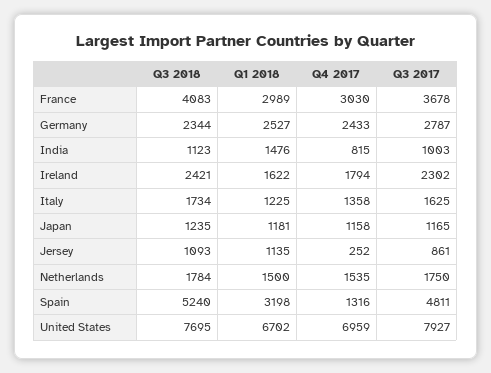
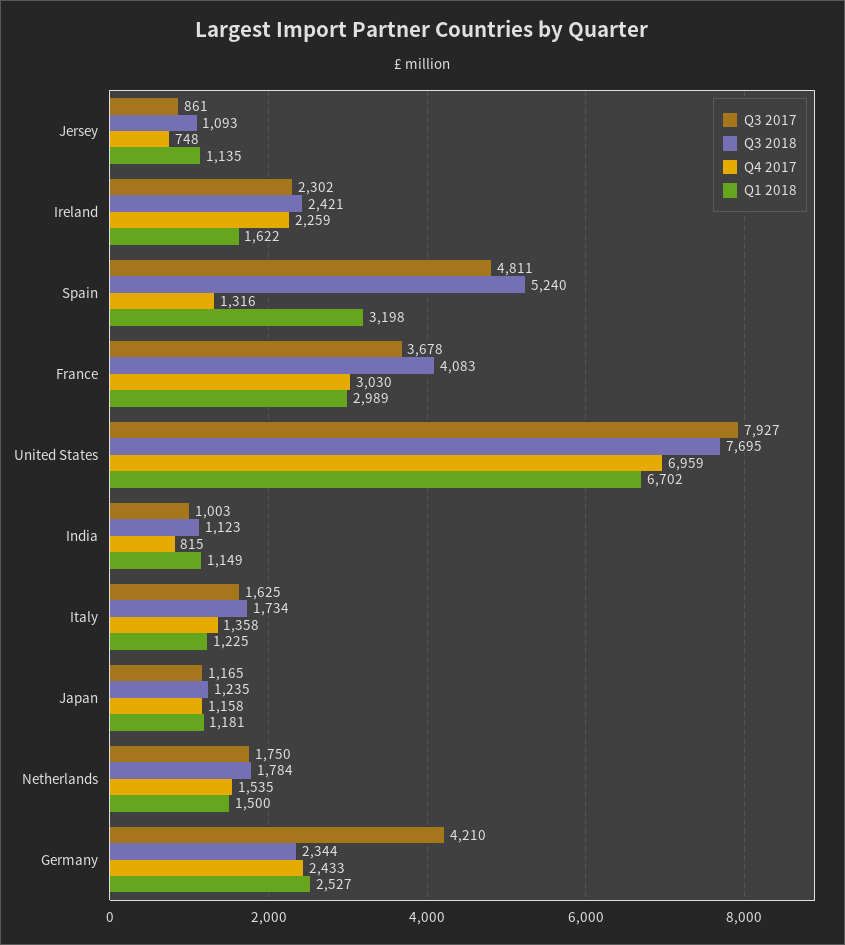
  {
    "Q3 2018": {
      "France": 4083,
      "Germany": 2344,
      "India": 1123,
      "Ireland": 2421,
      "Italy": 1734,
      "Japan": 1235,
      "Jersey": 1093,
      "Netherlands": 1784,
      "Spain": 5240,
      "United States": 7695
    },
    "Q1 2018": {
      "France": 2989,
      "Germany": 2527,
-     "India": 1476,
+     "India": 1149,
      "Ireland": 1622,
      "Italy": 1225,
      "Japan": 1181,
      "Jersey": 1135,
      "Netherlands": 1500,
      "Spain": 3198,
      "United States": 6702
    },
    "Q4 2017": {
      "France": 3030,
      "Germany": 2433,
      "India": 815,
-     "Ireland": 1794,
+     "Ireland": 2259,
      "Italy": 1358,
      "Japan": 1158,
-     "Jersey": 252,
+     "Jersey": 748,
      "Netherlands": 1535,
      "Spain": 1316,
      "United States": 6959
    },
    "Q3 2017": {
      "France": 3678,
-     "Germany": 2787,
+     "Germany": 4210,
      "India": 1003,
      "Ireland": 2302,
      "Italy": 1625,
      "Japan": 1165,
      "Jersey": 861,
      "Netherlands": 1750,
      "Spain": 4811,
      "United States": 7927
    }
  }

